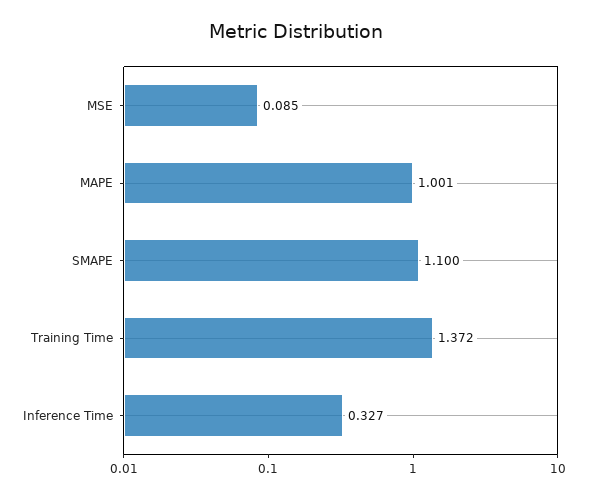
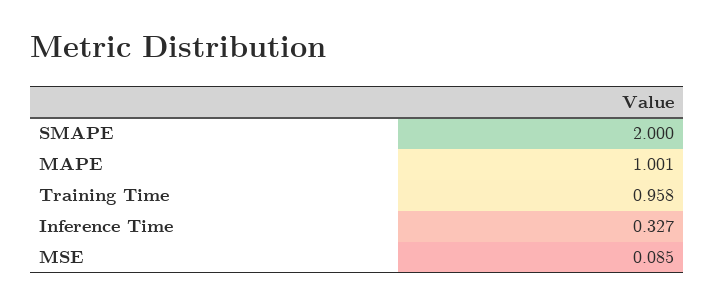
  {
    "MSE": 0.085,
    "MAPE": 1.001,
-   "SMAPE": 1.1,
+   "SMAPE": 2,
-   "Training Time": 1.372,
+   "Training Time": 0.958,
    "Inference Time": 0.327
  }

